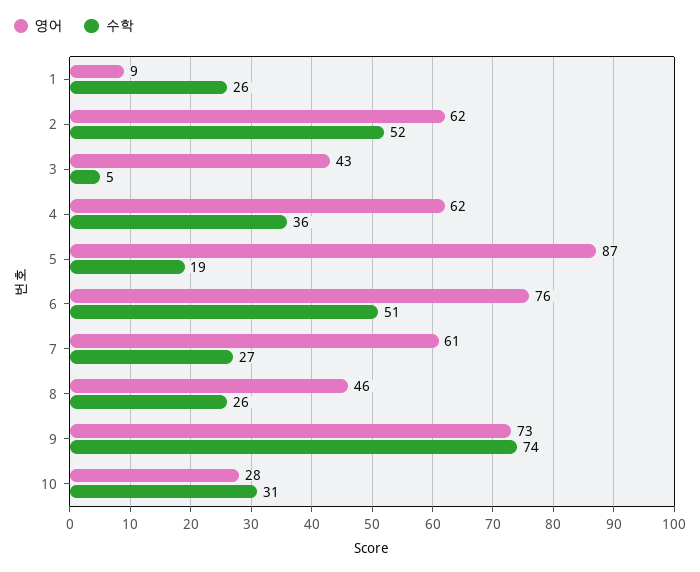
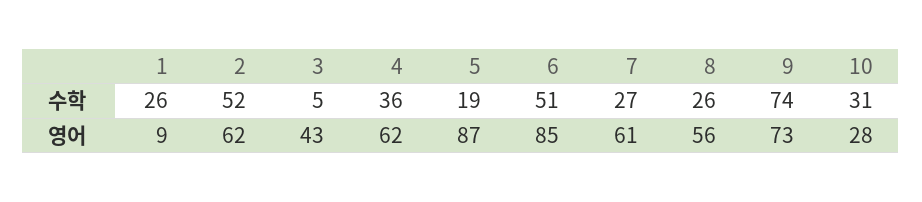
  {
    "영어": {
      "1": 9,
      "2": 62,
      "3": 43,
      "4": 62,
      "5": 87,
-     "6": 76,
+     "6": 85,
      "7": 61,
-     "8": 46,
+     "8": 56,
      "9": 73,
      "10": 28
    },
    "수학": {
      "1": 26,
      "2": 52,
      "3": 5,
      "4": 36,
      "5": 19,
      "6": 51,
      "7": 27,
      "8": 26,
      "9": 74,
      "10": 31
    }
  }

